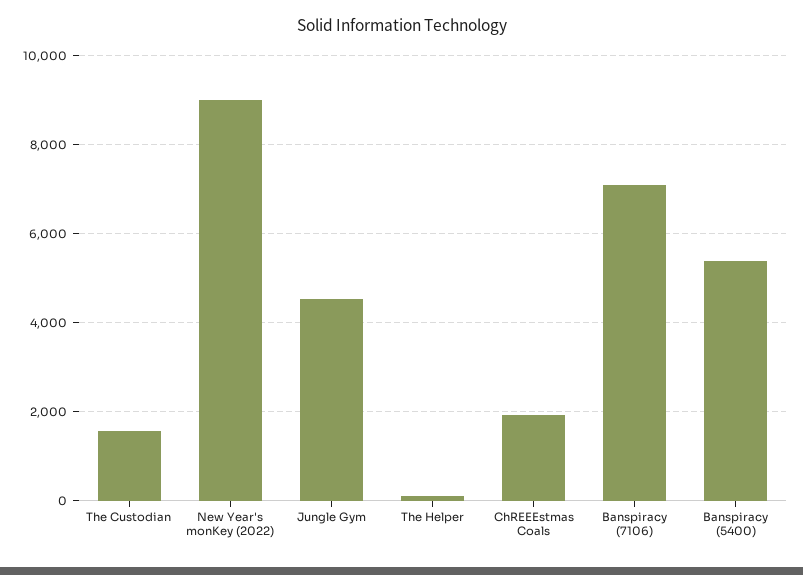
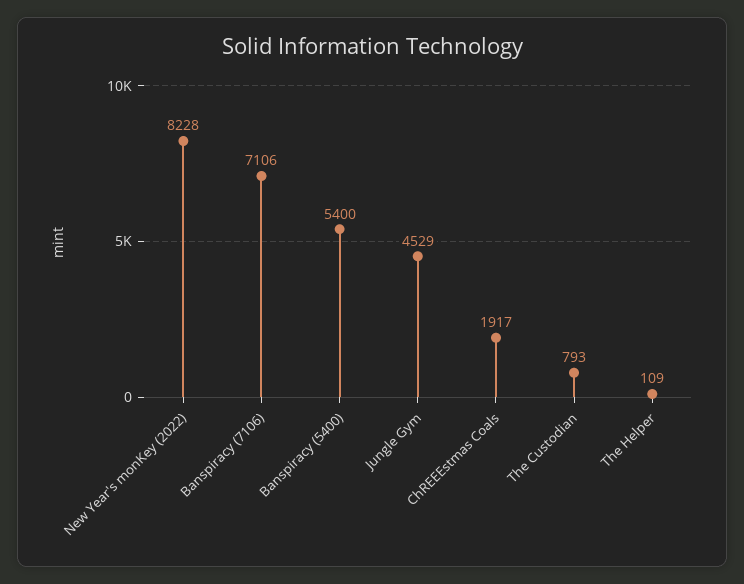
  {
-   "The Custodian": 1600,
+   "The Custodian": 793,
-   "New Year's monKey (2022)": 9000,
+   "New Year's monKey (2022)": 8228,
    "Jungle Gym": 4529,
    "The Helper": 109,
    "ChREEEstmas Coals": 1917,
    "Banspiracy (7106)": 7106,
    "Banspiracy (5400)": 5400
  }

